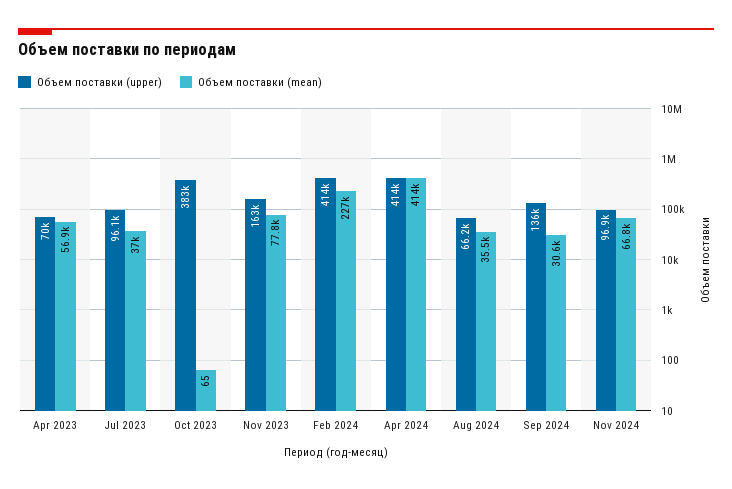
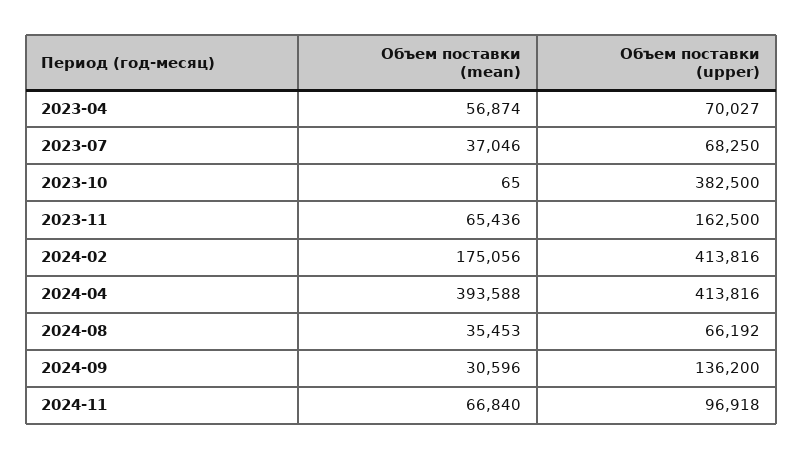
  {
    "Объем поставки (upper)": {
      "Apr 2023": 70027,
-     "Jul 2023": 96100,
+     "Jul 2023": 68250,
      "Oct 2023": 382500,
      "Nov 2023": 162500,
      "Feb 2024": 413816,
      "Apr 2024": 413816,
      "Aug 2024": 66192,
      "Sep 2024": 136200,
      "Nov 2024": 96918
    },
    "Объем поставки (mean)": {
      "Apr 2023": 56874,
      "Jul 2023": 37046,
      "Oct 2023": 65,
-     "Nov 2023": 77800,
+     "Nov 2023": 65436,
-     "Feb 2024": 227000,
+     "Feb 2024": 175056,
-     "Apr 2024": 414000,
+     "Apr 2024": 393588,
      "Aug 2024": 35453,
      "Sep 2024": 30596,
      "Nov 2024": 66840
    }
  }

